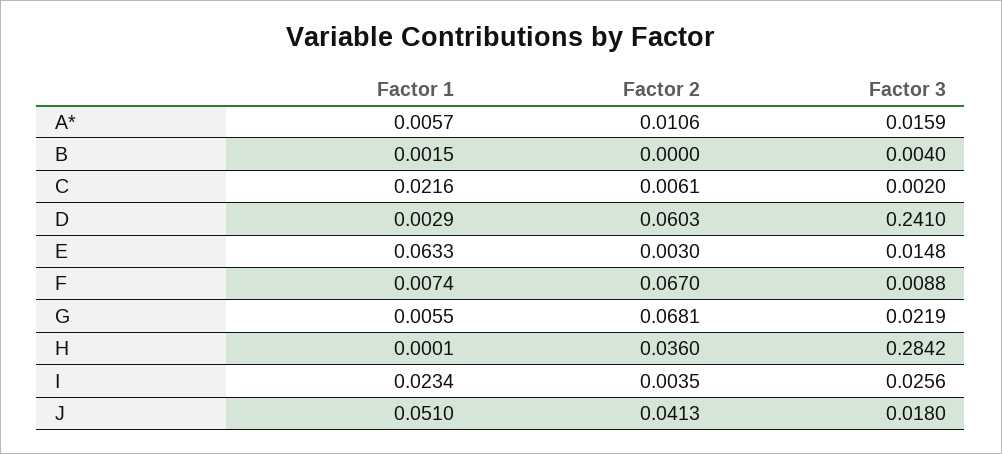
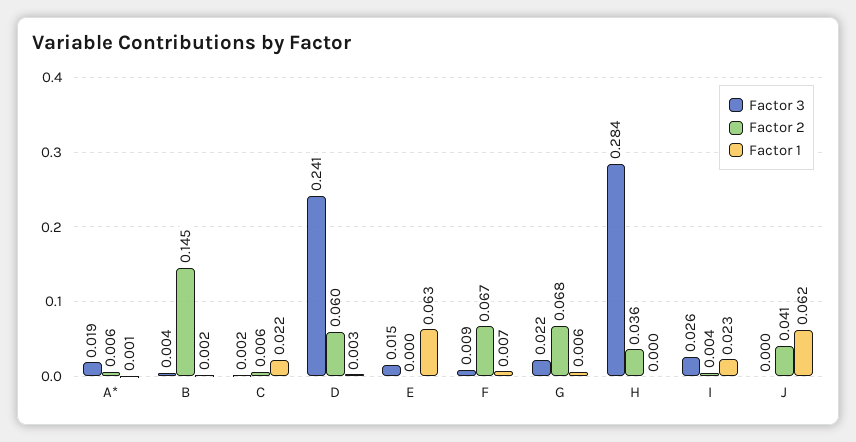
  {
    "Factor 1": {
-     "A*": 0.0057,
+     "A*": 0.001,
      "B": 0.0015,
      "C": 0.0216,
      "D": 0.0029,
      "E": 0.0633,
      "F": 0.0074,
      "G": 0.0055,
      "H": 0.0001,
      "I": 0.0234,
-     "J": 0.051
+     "J": 0.062
    },
    "Factor 2": {
-     "A*": 0.0106,
+     "A*": 0.006,
-     "B": 0,
+     "B": 0.145,
      "C": 0.0061,
      "D": 0.0603,
-     "E": 0.003,
+     "E": 0,
      "F": 0.067,
      "G": 0.0681,
      "H": 0.036,
      "I": 0.0035,
      "J": 0.0413
    },
    "Factor 3": {
-     "A*": 0.0159,
+     "A*": 0.019,
      "B": 0.004,
      "C": 0.002,
      "D": 0.241,
      "E": 0.0148,
      "F": 0.0088,
      "G": 0.0219,
      "H": 0.2842,
      "I": 0.0256,
-     "J": 0.018
+     "J": 0
    }
  }

